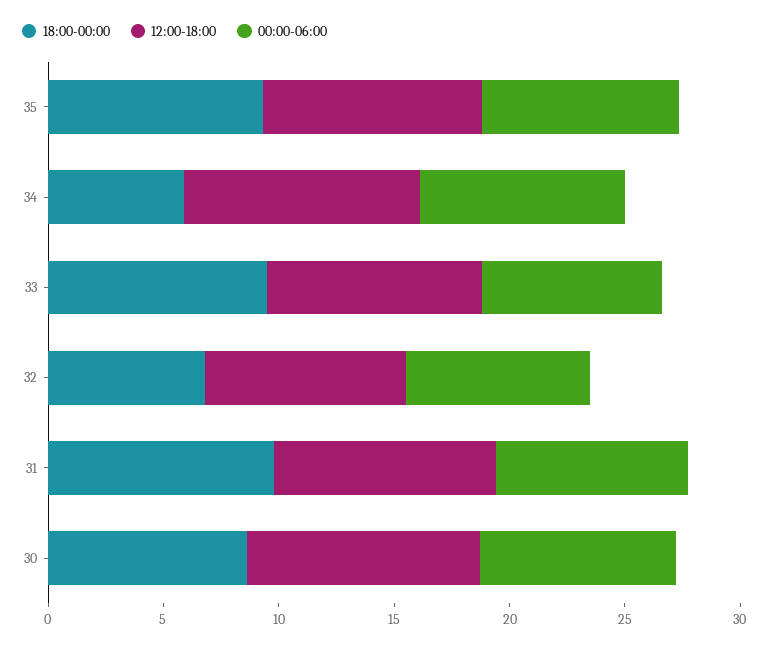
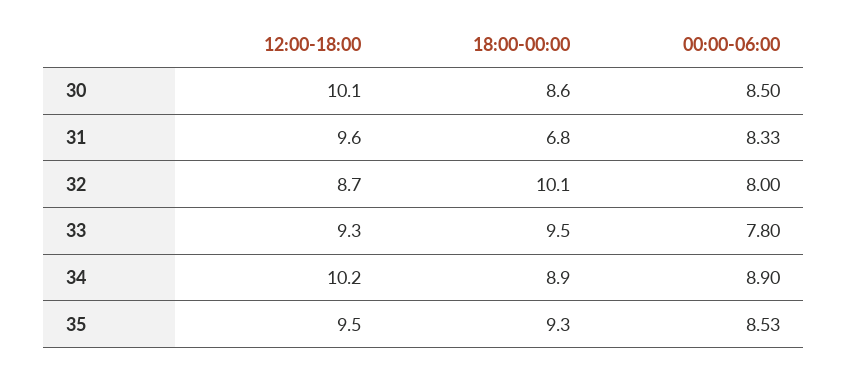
  {
    "18:00-00:00": {
      "35": 9.3,
-     "34": 6,
+     "34": 8.9,
      "33": 9.5,
-     "32": 7,
+     "32": 10.1,
-     "31": 10,
+     "31": 6.8,
      "30": 8.6
    },
    "12:00-18:00": {
      "35": 9.5,
      "34": 10.2,
      "33": 9.3,
      "32": 8.7,
      "31": 9.6,
      "30": 10.1
    },
    "00:00-06:00": {
      "35": 8.53,
      "34": 8.9,
      "33": 7.8,
      "32": 8,
      "31": 8.33,
      "30": 8.5
    }
  }

